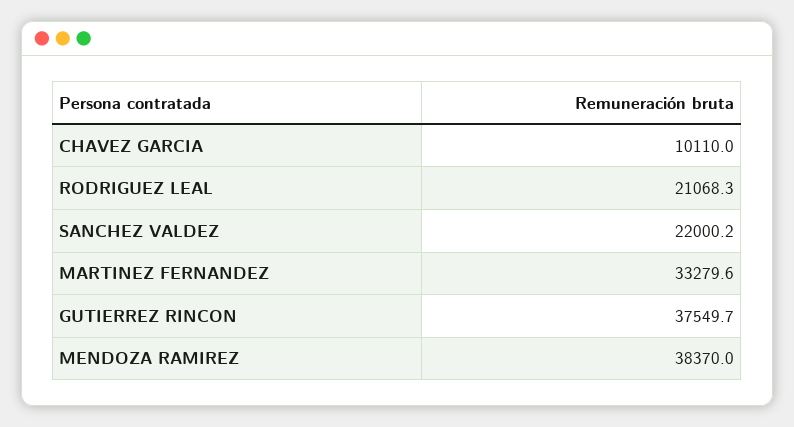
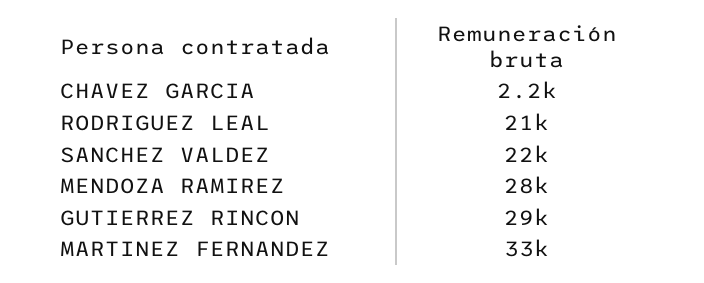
  {
-   "CHAVEZ GARCIA": 10110,
+   "CHAVEZ GARCIA": 2200,
    "RODRIGUEZ LEAL": 21068.3,
    "SANCHEZ VALDEZ": 22000.2,
    "MARTINEZ FERNANDEZ": 33279.6,
-   "GUTIERREZ RINCON": 37549.7,
+   "GUTIERREZ RINCON": 29000,
-   "MENDOZA RAMIREZ": 38370
+   "MENDOZA RAMIREZ": 28000
  }

